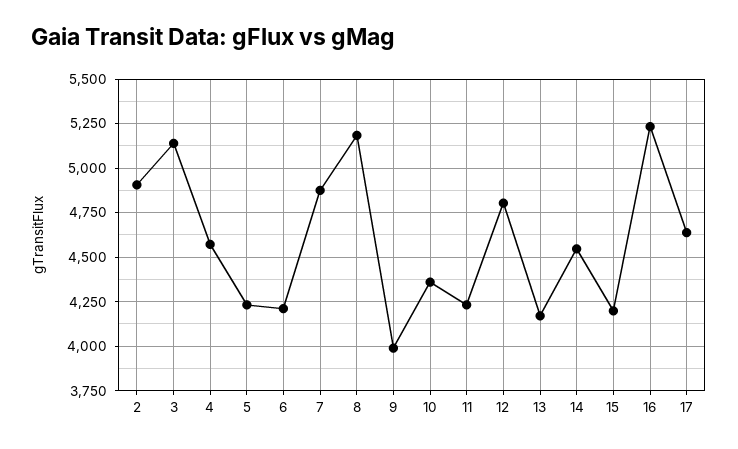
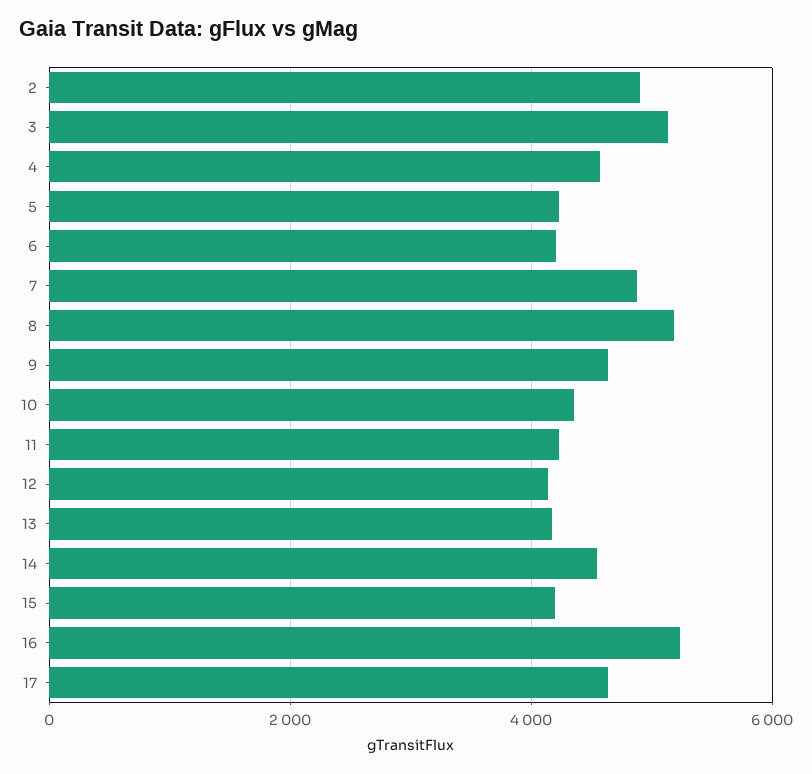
  {
    "2": 4900,
    "3": 5150,
    "4": 4550,
    "5": 4250,
    "6": 4200,
    "7": 4900,
    "8": 5200,
-   "9": 4000,
+   "9": 4600,
    "10": 4350,
    "11": 4250,
-   "12": 4800,
+   "12": 4200,
    "13": 4150,
    "14": 4550,
    "15": 4200,
    "16": 5250,
    "17": 4650
  }

